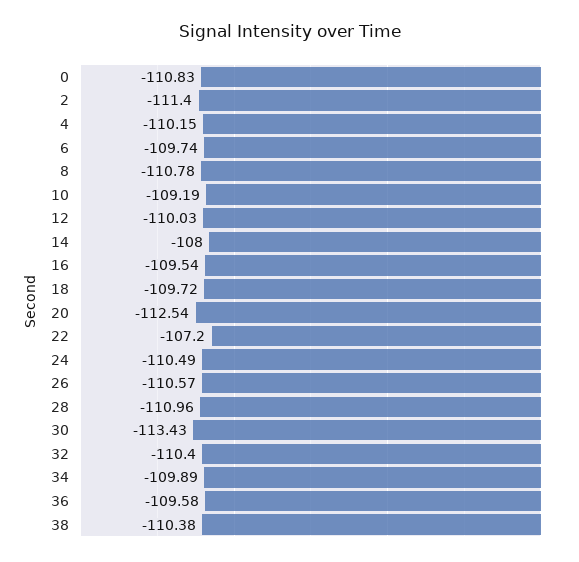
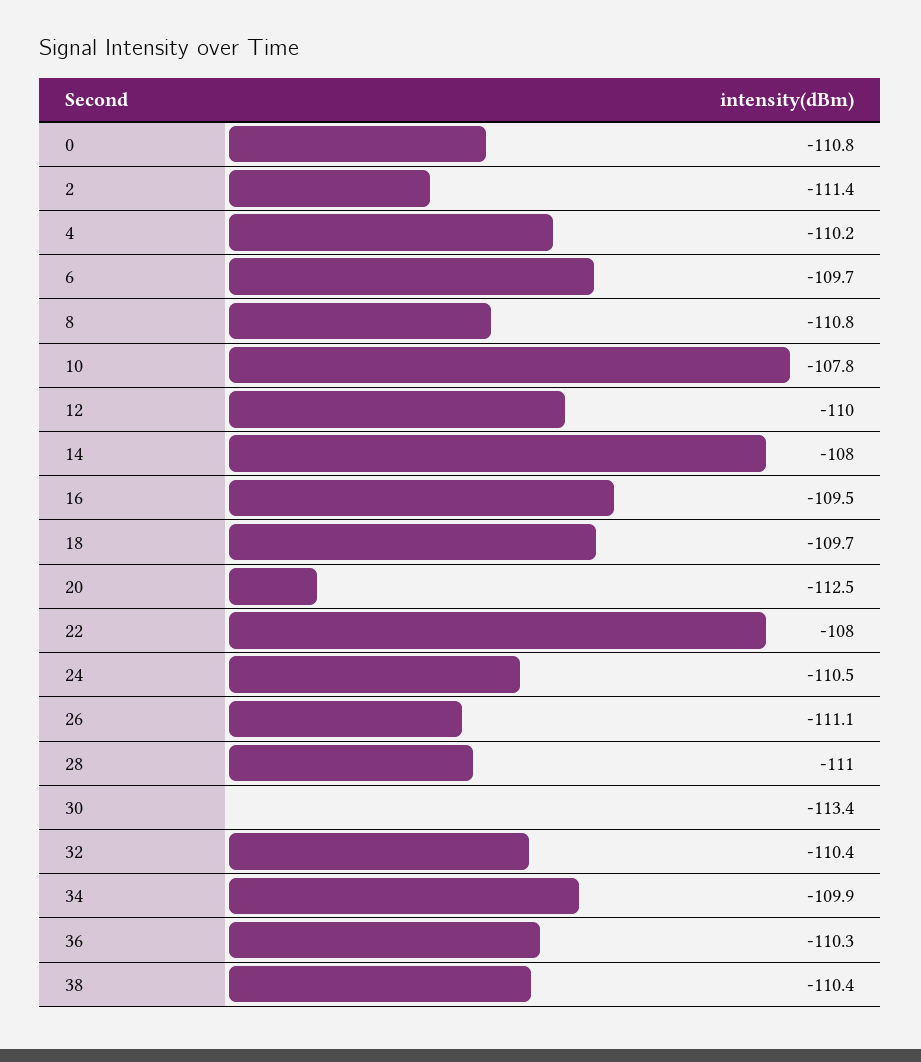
  {
    "0": -110.83,
    "2": -111.4,
    "4": -110.15,
    "6": -109.74,
    "8": -110.78,
-   "10": -109.19,
+   "10": -107.8,
    "12": -110.03,
    "14": -108,
    "16": -109.54,
    "18": -109.72,
    "20": -112.54,
-   "22": -107.2,
+   "22": -108,
    "24": -110.49,
-   "26": -110.57,
+   "26": -111.1,
    "28": -110.96,
    "30": -113.43,
    "32": -110.4,
    "34": -109.89,
-   "36": -109.58,
+   "36": -110.3,
    "38": -110.38
  }

